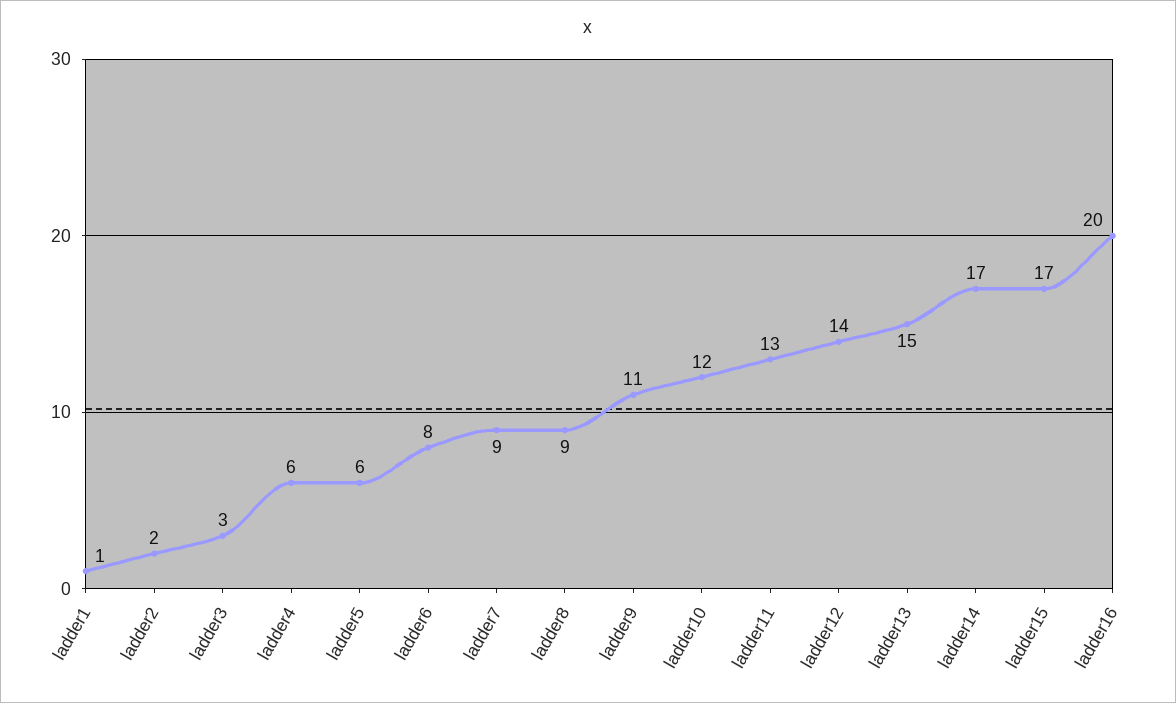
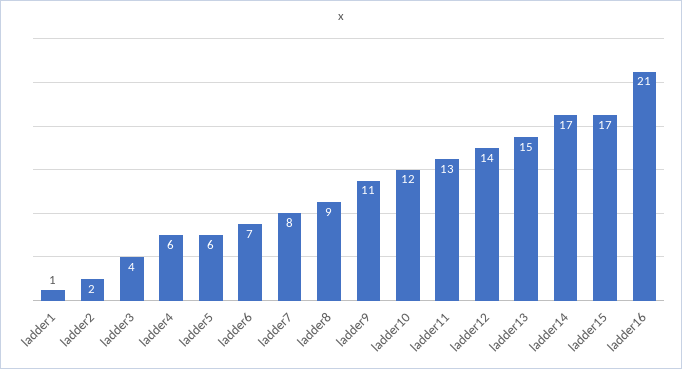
  {
    "ladder1": 1,
    "ladder2": 2,
-   "ladder3": 3,
+   "ladder3": 4,
    "ladder4": 6,
    "ladder5": 6,
-   "ladder6": 8,
+   "ladder6": 7,
-   "ladder7": 9,
+   "ladder7": 8,
    "ladder8": 9,
    "ladder9": 11,
    "ladder10": 12,
    "ladder11": 13,
    "ladder12": 14,
    "ladder13": 15,
    "ladder14": 17,
    "ladder15": 17,
-   "ladder16": 20
+   "ladder16": 21
  }

